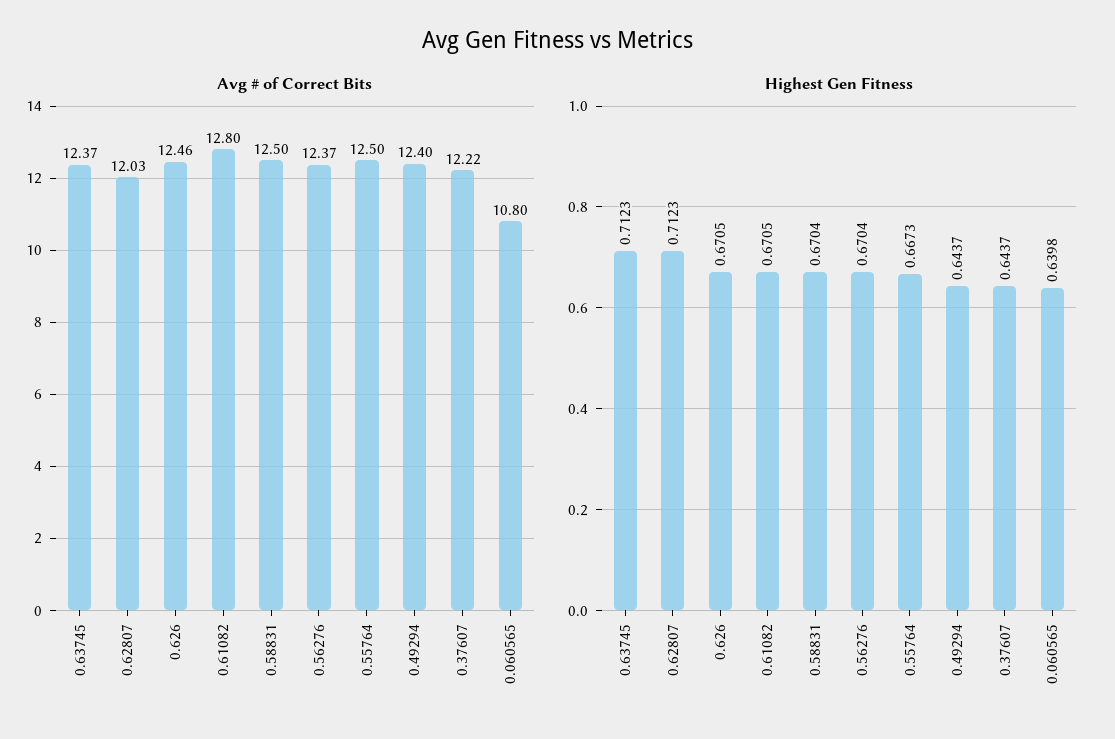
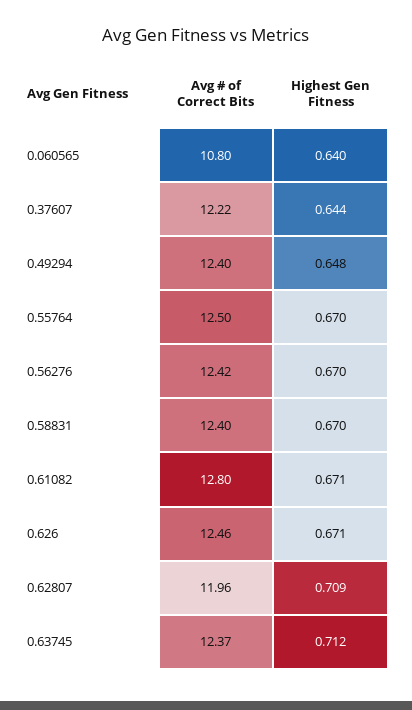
  {
    "Avg # of Correct Bits": {
      "0.63745": 12.37,
-     "0.62807": 12.03,
+     "0.62807": 11.96,
      "0.626": 12.46,
      "0.61082": 12.8,
-     "0.58831": 12.5,
+     "0.58831": 12.4,
-     "0.56276": 12.37,
+     "0.56276": 12.42,
      "0.55764": 12.5,
      "0.49294": 12.4,
      "0.37607": 12.22,
      "0.060565": 10.8
    },
    "Highest Gen Fitness": {
      "0.63745": 0.7123,
-     "0.62807": 0.7123,
+     "0.62807": 0.709,
      "0.626": 0.6705,
      "0.61082": 0.6705,
      "0.58831": 0.6704,
      "0.56276": 0.6704,
-     "0.55764": 0.6673,
+     "0.55764": 0.67,
-     "0.49294": 0.6437,
+     "0.49294": 0.648,
      "0.37607": 0.6437,
      "0.060565": 0.6398
    }
  }

